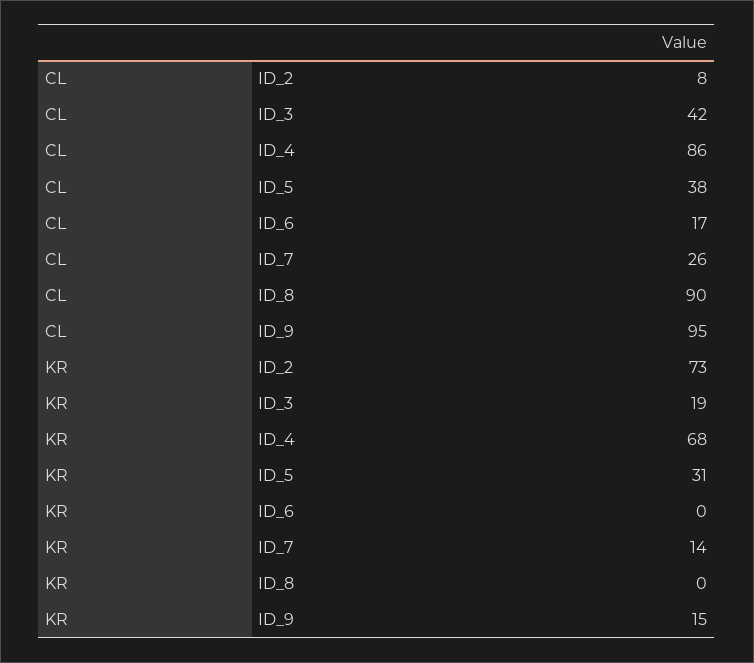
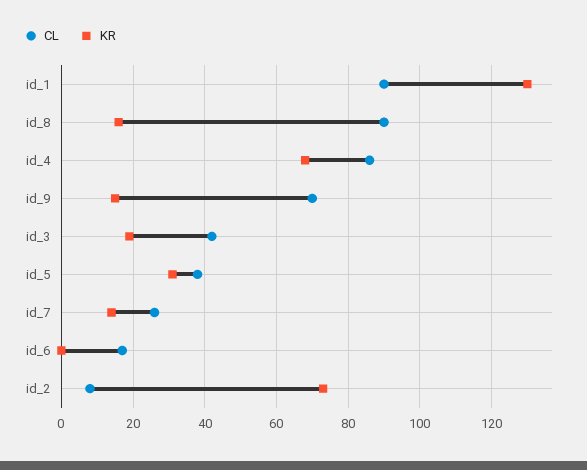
  {
    "CL": {
      "ID_2": 8,
      "ID_3": 42,
      "ID_4": 86,
      "ID_5": 38,
      "ID_6": 17,
      "ID_7": 26,
      "ID_8": 90,
-     "ID_9": 95
+     "ID_9": 70,
+     "id_1": 90
    },
    "KR": {
      "ID_2": 73,
      "ID_3": 19,
      "ID_4": 68,
      "ID_5": 31,
      "ID_6": 0,
      "ID_7": 14,
-     "ID_8": 0,
+     "ID_8": 15,
-     "ID_9": 15
+     "ID_9": 15,
+     "id_1": 130
    }
  }

